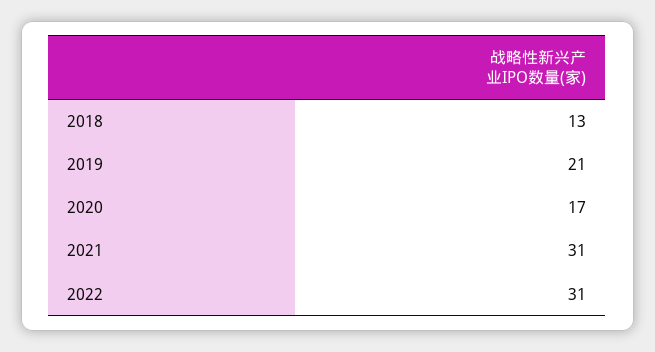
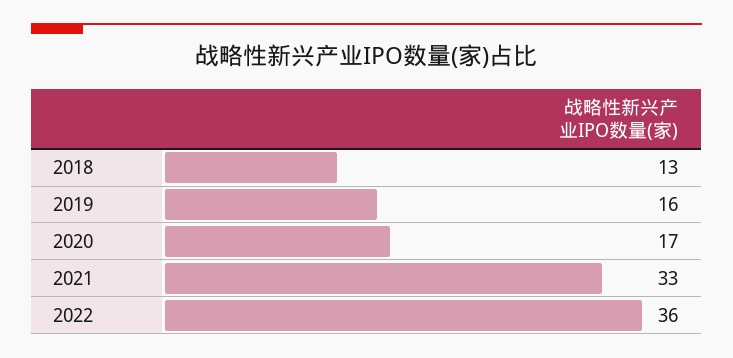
  {
    "2018": 13,
-   "2019": 21,
+   "2019": 16,
    "2020": 17,
-   "2021": 31,
+   "2021": 33,
-   "2022": 31
+   "2022": 36
  }

